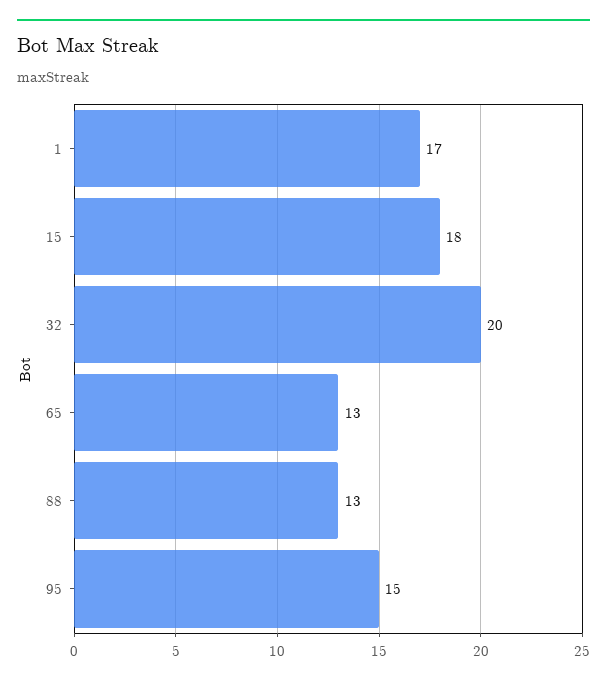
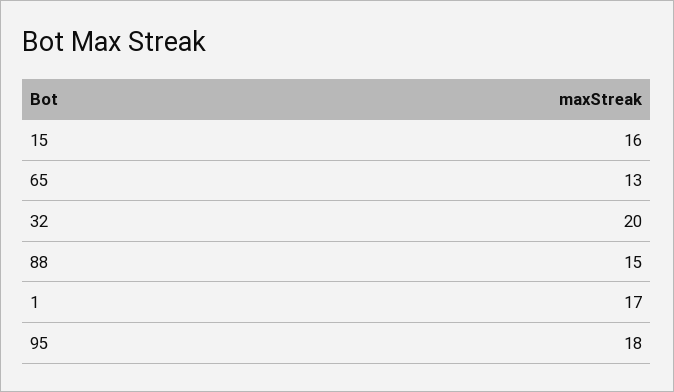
  {
    "1": 17,
-   "15": 18,
+   "15": 16,
    "32": 20,
    "65": 13,
-   "88": 13,
+   "88": 15,
-   "95": 15
+   "95": 18
  }

